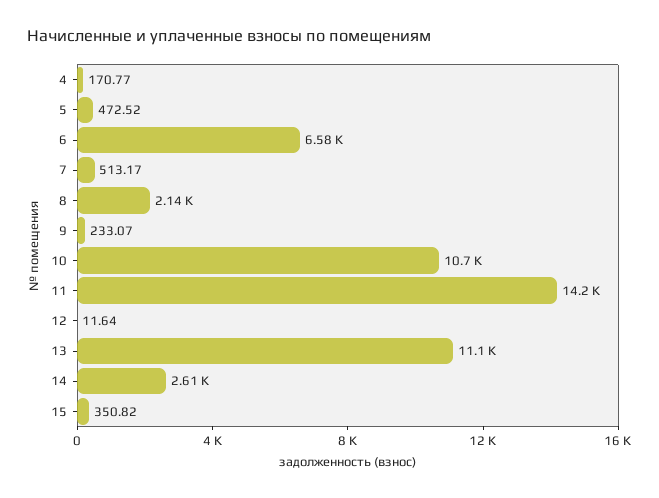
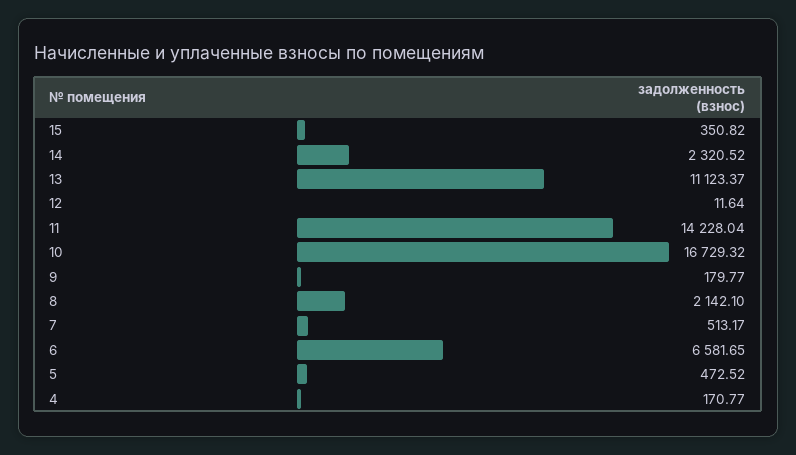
  {
    "4": 170.77,
    "5": 472.52,
    "6": 6581.65,
    "7": 513.17,
    "8": 2142.1,
-   "9": 233.07,
+   "9": 179.77,
-   "10": 10700,
+   "10": 16729.32,
    "11": 14228.04,
    "12": 11.64,
    "13": 11123.37,
-   "14": 2610,
+   "14": 2320.52,
    "15": 350.82
  }

